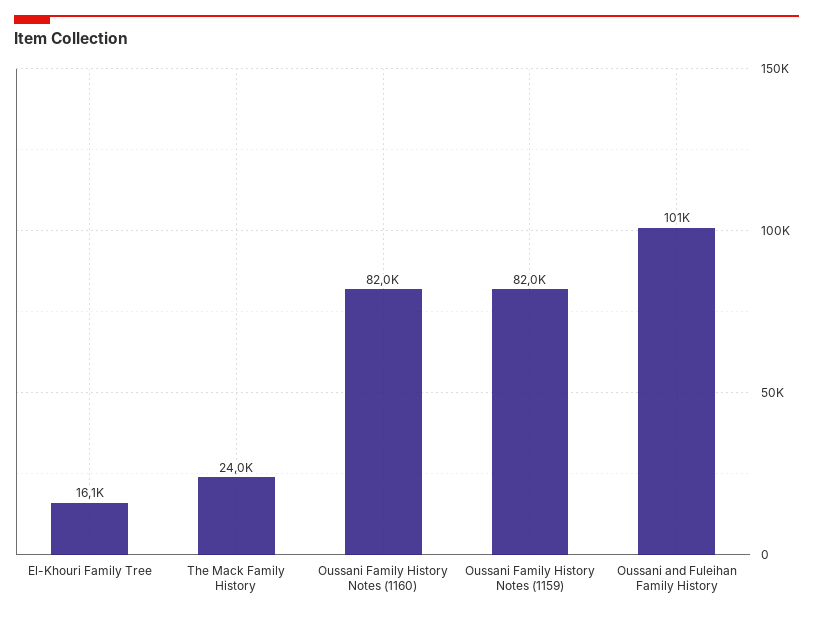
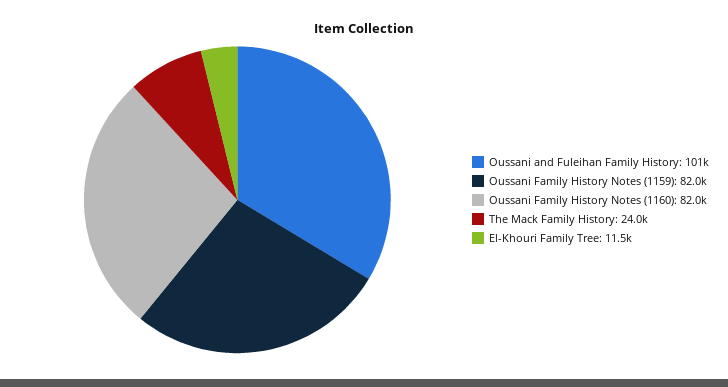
  {
-   "El-Khouri Family Tree": 16100,
+   "El-Khouri Family Tree": 11500,
    "The Mack Family History": 24000,
    "Oussani Family History Notes (1160)": 82000,
    "Oussani Family History Notes (1159)": 82000,
    "Oussani and Fuleihan Family History": 101000
  }

